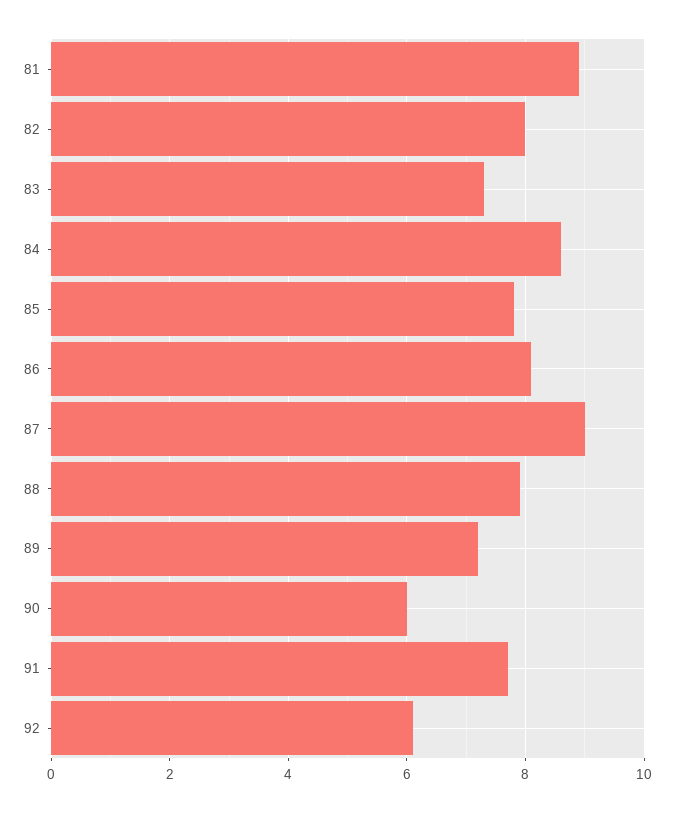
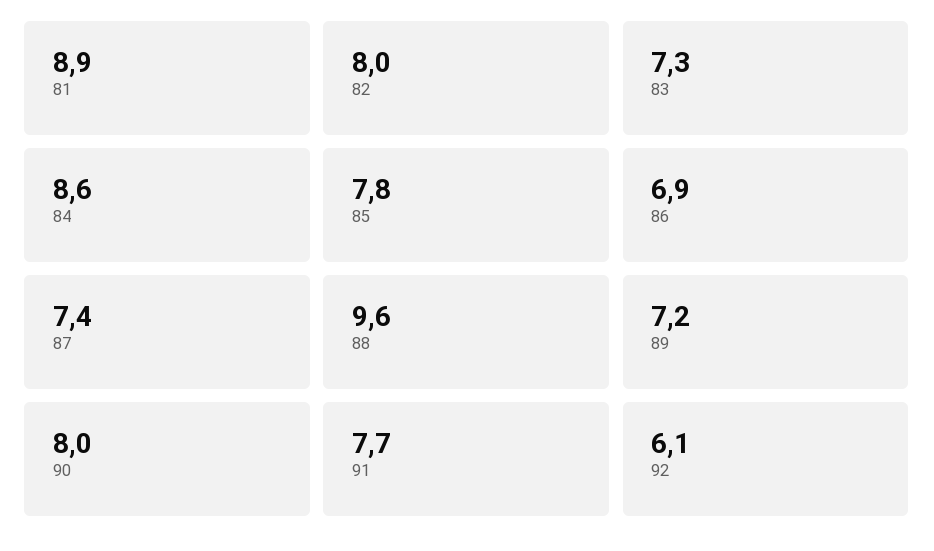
  {
    "81": 8.9,
    "82": 8,
    "83": 7.3,
    "84": 8.6,
    "85": 7.8,
-   "86": 8,
+   "86": 6.9,
-   "87": 9,
+   "87": 7.4,
-   "88": 8,
+   "88": 9.6,
    "89": 7.2,
-   "90": 6,
+   "90": 8,
    "91": 7.7,
    "92": 6.1
  }

